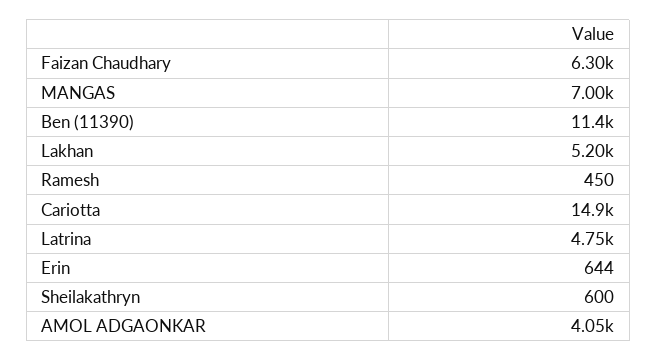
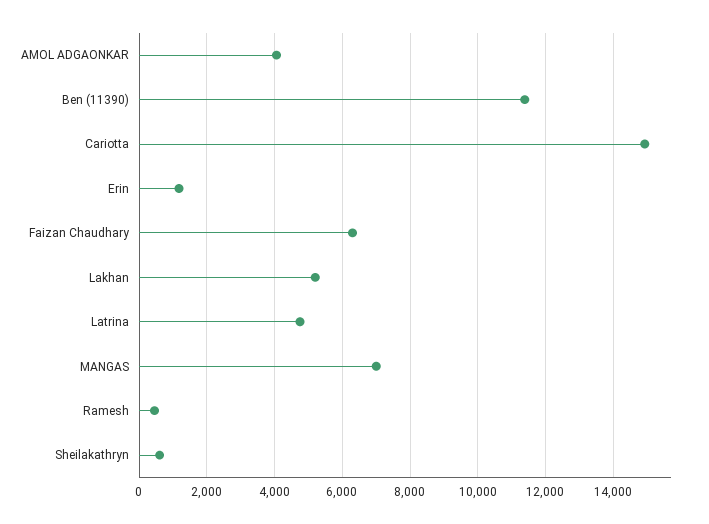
  {
    "Faizan Chaudhary": 6300,
    "MANGAS": 7000,
    "Ben (11390)": 11400,
    "Lakhan": 5200,
    "Ramesh": 450,
    "Cariotta": 14900,
    "Latrina": 4750,
-   "Erin": 644,
+   "Erin": 1200,
    "Sheilakathryn": 600,
    "AMOL ADGAONKAR": 4050
  }

